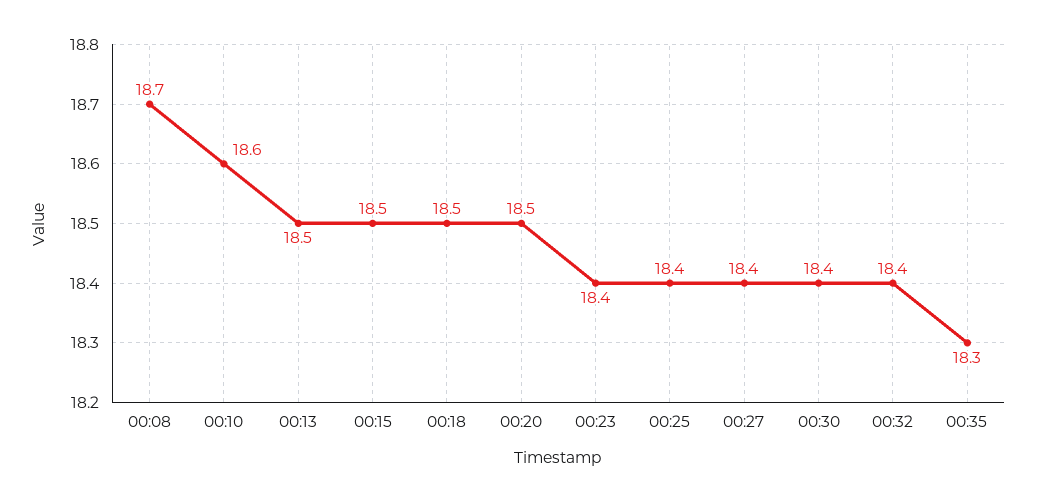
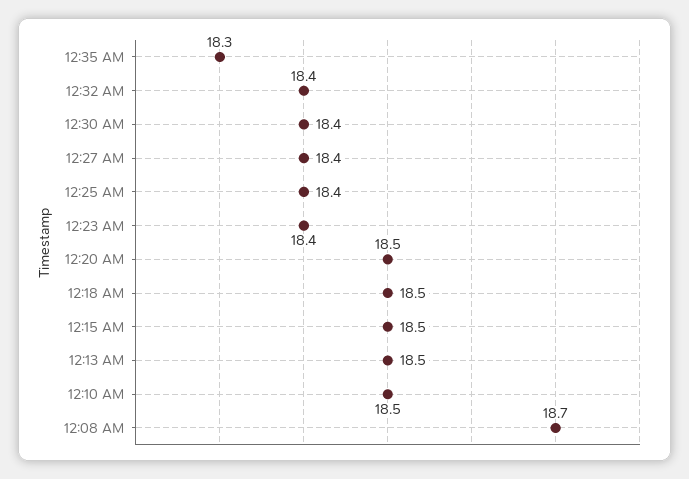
  {
    "00:08": 18.7,
-   "00:10": 18.6,
+   "00:10": 18.5,
    "00:13": 18.5,
    "00:15": 18.5,
    "00:18": 18.5,
    "00:20": 18.5,
    "00:23": 18.4,
    "00:25": 18.4,
    "00:27": 18.4,
    "00:30": 18.4,
    "00:32": 18.4,
    "00:35": 18.3
  }

